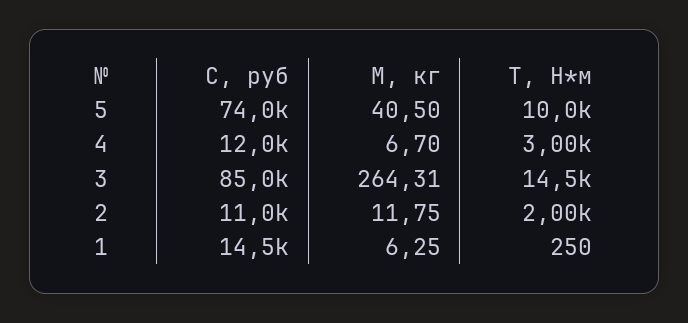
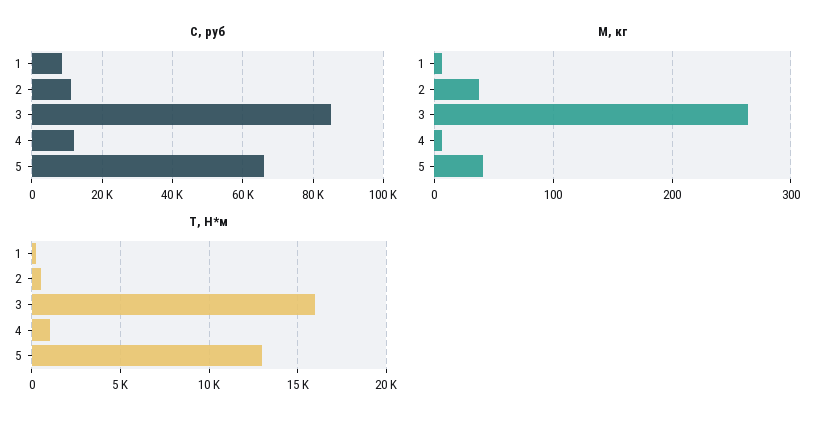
  {
    "С, руб": {
-     "5": 74000,
+     "5": 66000,
      "4": 12000,
      "3": 85000,
      "2": 11000,
-     "1": 14500
+     "1": 8000
    },
    "М, кг": {
      "5": 40.5,
      "4": 6.7,
      "3": 264.31,
-     "2": 11.75,
+     "2": 40,
      "1": 6.25
    },
    "Т, Н*м": {
-     "5": 10000,
+     "5": 13000,
-     "4": 3000,
+     "4": 1000,
-     "3": 14500,
+     "3": 16000,
-     "2": 2000,
+     "2": 500,
      "1": 250
    }
  }

